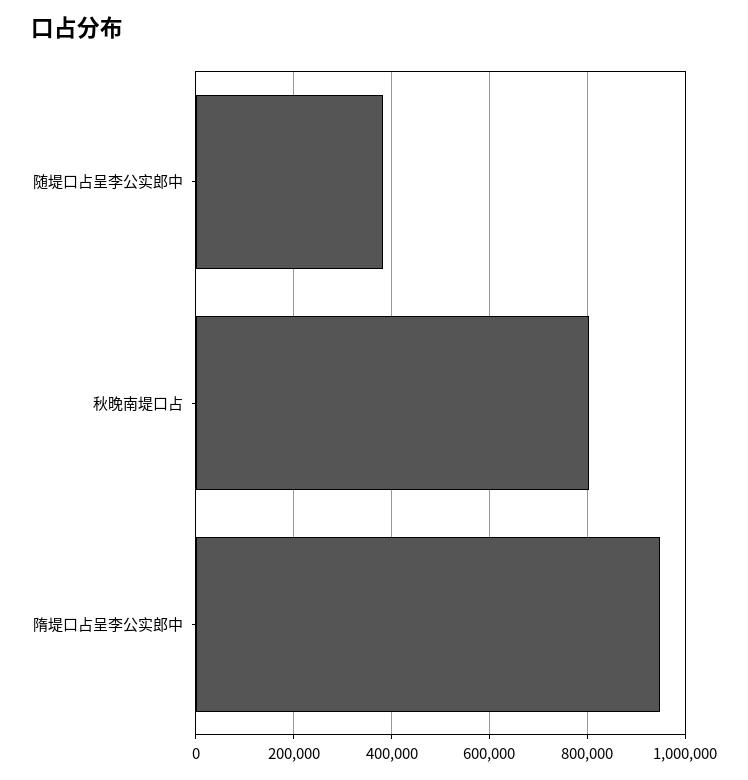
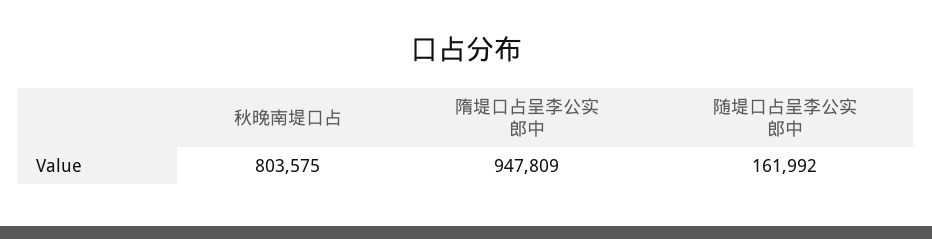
  {
-   "随堤口占呈李公实郎中": 380000,
+   "随堤口占呈李公实郎中": 161992,
    "秋晚南堤口占": 803575,
    "隋堤口占呈李公实郎中": 947809
  }

